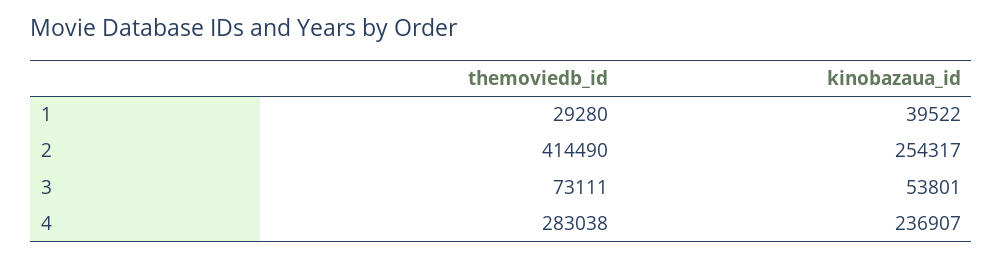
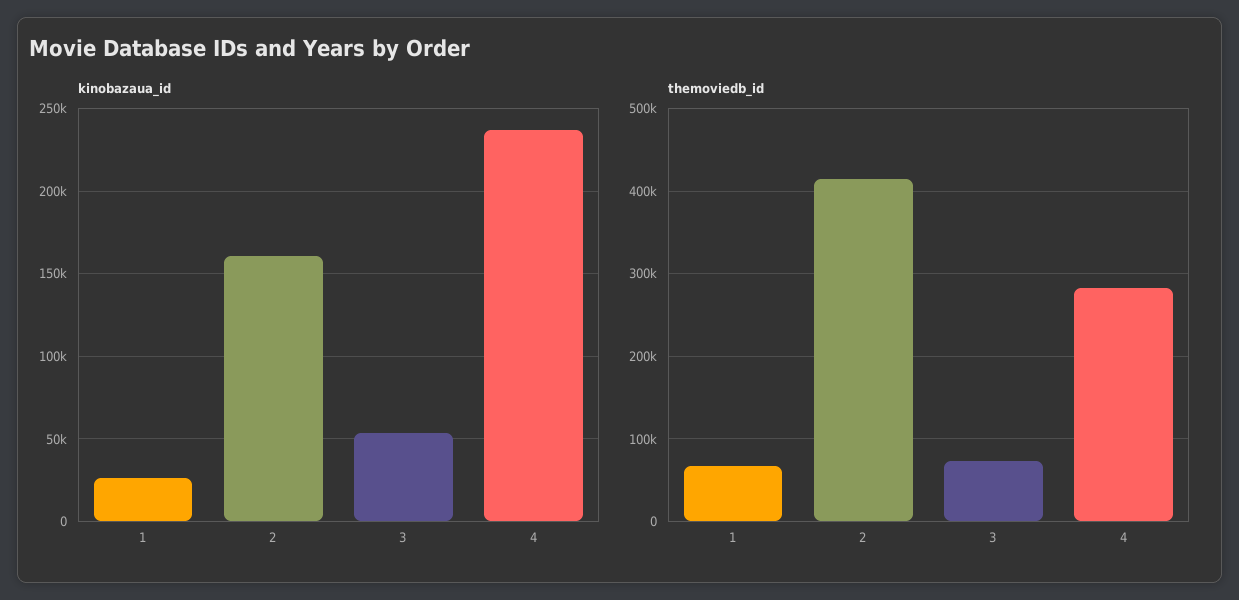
  {
    "themoviedb_id": {
-     "1": 29280,
+     "1": 70000,
      "2": 414490,
      "3": 73111,
      "4": 283038
    },
    "kinobazaua_id": {
-     "1": 39522,
+     "1": 25000,
-     "2": 254317,
+     "2": 160000,
      "3": 53801,
      "4": 236907
    }
  }

